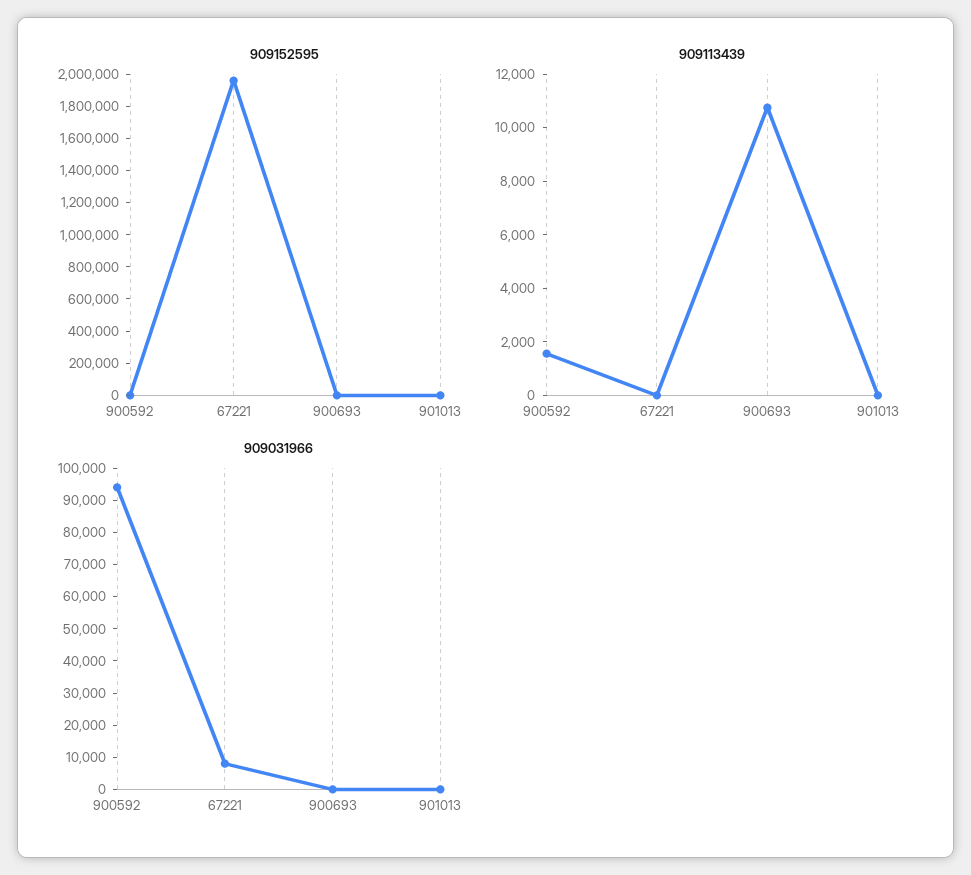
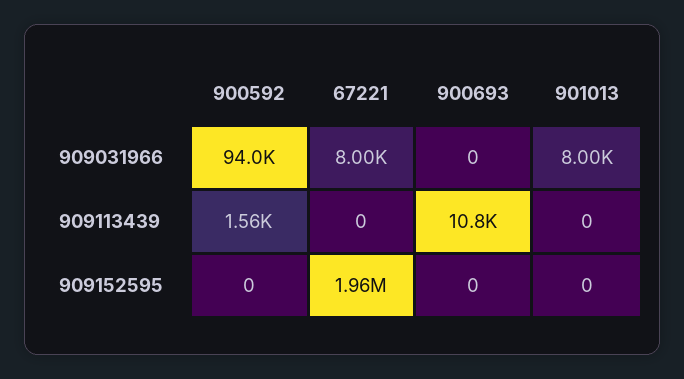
  {
    "909152595": {
      "900592": 0,
      "67221": 1960000,
      "900693": 0,
      "901013": 0
    },
    "909113439": {
      "900592": 1560,
      "67221": 0,
      "900693": 10800,
      "901013": 0
    },
    "909031966": {
      "900592": 94000,
      "67221": 8000,
      "900693": 0,
-     "901013": 0
+     "901013": 8000
    }
  }

